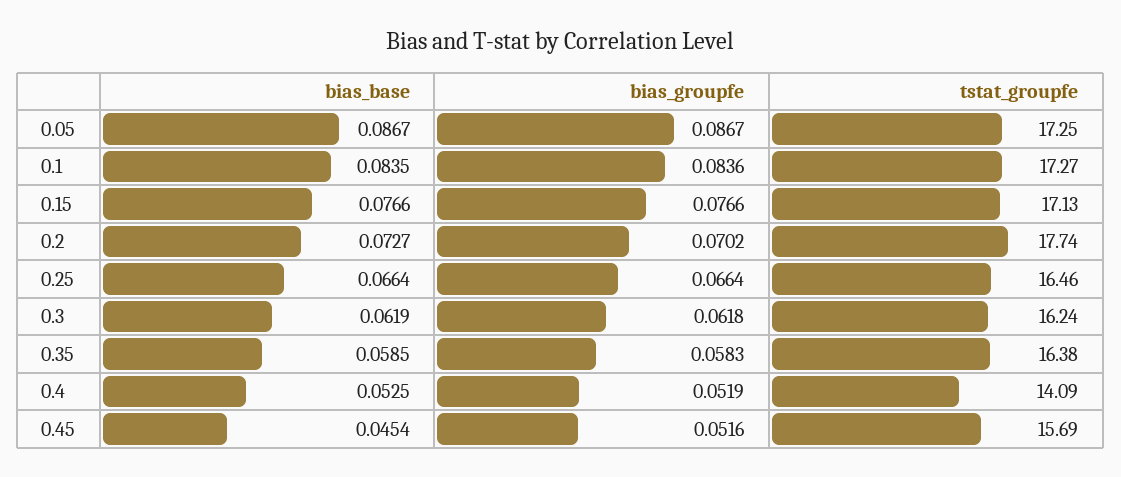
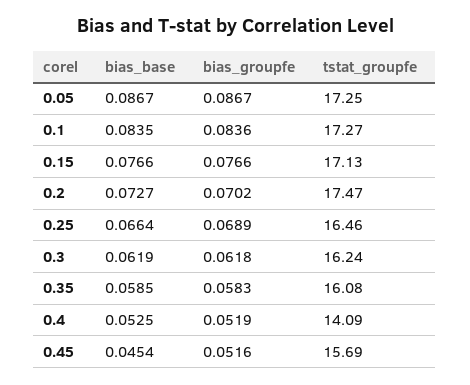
  {
    "bias_base": {
      "0.05": 0.0867,
      "0.1": 0.0835,
      "0.15": 0.0766,
      "0.2": 0.0727,
      "0.25": 0.0664,
      "0.3": 0.0619,
      "0.35": 0.0585,
      "0.4": 0.0525,
      "0.45": 0.0454
    },
    "bias_groupfe": {
      "0.05": 0.0867,
      "0.1": 0.0836,
      "0.15": 0.0766,
      "0.2": 0.0702,
-     "0.25": 0.0664,
+     "0.25": 0.0689,
      "0.3": 0.0618,
      "0.35": 0.0583,
      "0.4": 0.0519,
      "0.45": 0.0516
    },
    "tstat_groupfe": {
      "0.05": 17.25,
      "0.1": 17.27,
      "0.15": 17.13,
-     "0.2": 17.74,
+     "0.2": 17.47,
      "0.25": 16.46,
      "0.3": 16.24,
-     "0.35": 16.38,
+     "0.35": 16.08,
      "0.4": 14.09,
      "0.45": 15.69
    }
  }

